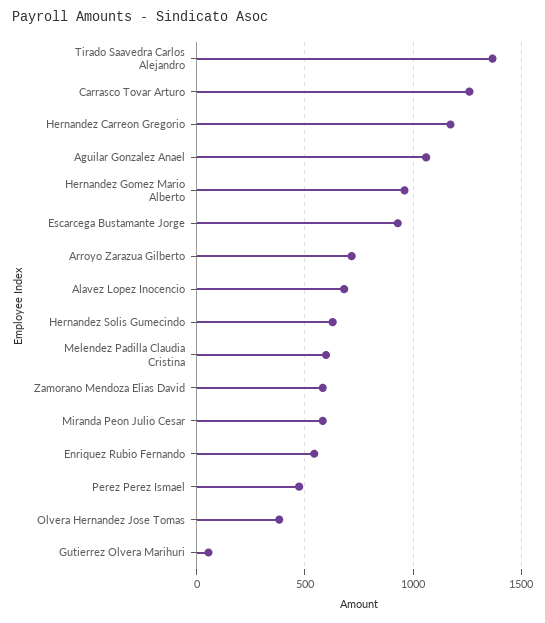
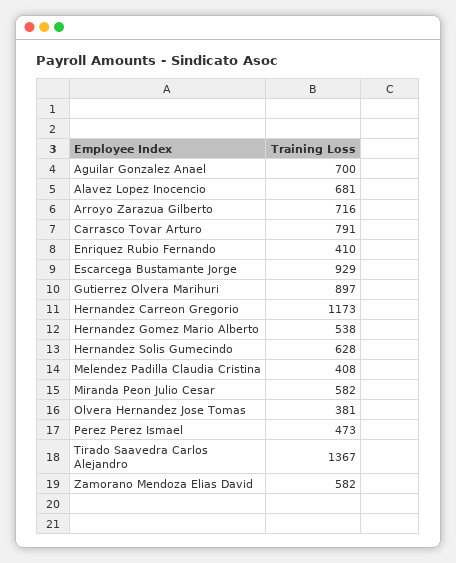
  {
    "Tirado Saavedra Carlos Alejandro": 1367,
-   "Carrasco Tovar Arturo": 1250,
+   "Carrasco Tovar Arturo": 791,
    "Hernandez Carreon Gregorio": 1173,
-   "Aguilar Gonzalez Anael": 1050,
+   "Aguilar Gonzalez Anael": 700,
-   "Hernandez Gomez Mario Alberto": 950,
+   "Hernandez Gomez Mario Alberto": 538,
    "Escarcega Bustamante Jorge": 929,
    "Arroyo Zarazua Gilberto": 716,
    "Alavez Lopez Inocencio": 681,
    "Hernandez Solis Gumecindo": 628,
-   "Melendez Padilla Claudia Cristina": 600,
+   "Melendez Padilla Claudia Cristina": 408,
    "Zamorano Mendoza Elias David": 582,
    "Miranda Peon Julio Cesar": 582,
-   "Enriquez Rubio Fernando": 550,
+   "Enriquez Rubio Fernando": 410,
    "Perez Perez Ismael": 473,
    "Olvera Hernandez Jose Tomas": 381,
-   "Gutierrez Olvera Marihuri": 50
+   "Gutierrez Olvera Marihuri": 897
  }

